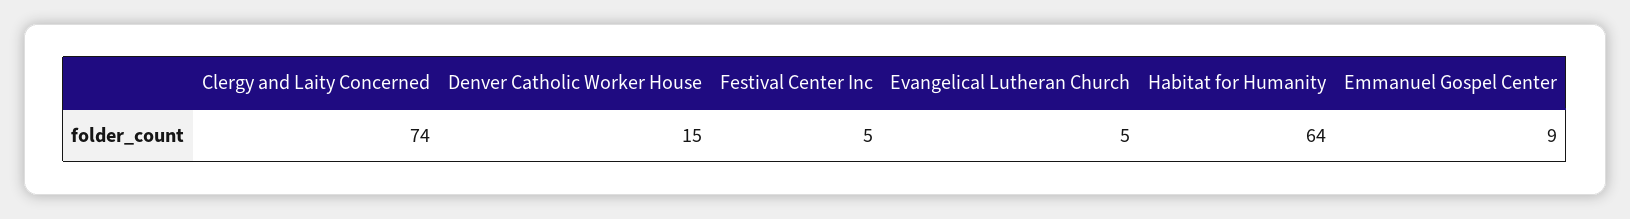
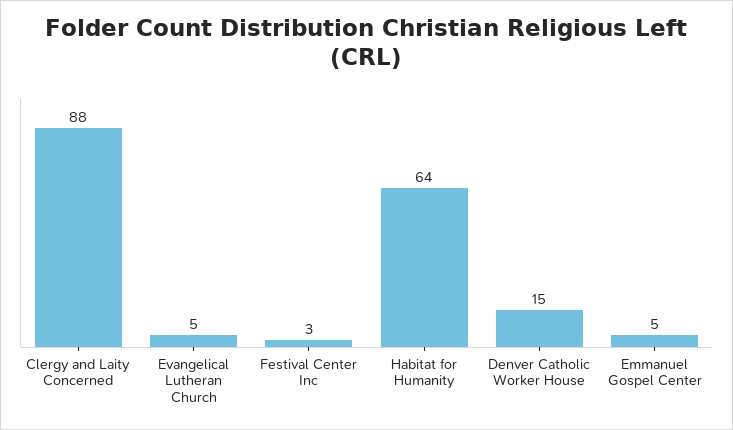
  {
-   "Clergy and Laity Concerned": 74,
+   "Clergy and Laity Concerned": 88,
    "Denver Catholic Worker House": 15,
-   "Festival Center Inc": 5,
+   "Festival Center Inc": 3,
    "Evangelical Lutheran Church": 5,
    "Habitat for Humanity": 64,
-   "Emmanuel Gospel Center": 9
+   "Emmanuel Gospel Center": 5
  }

